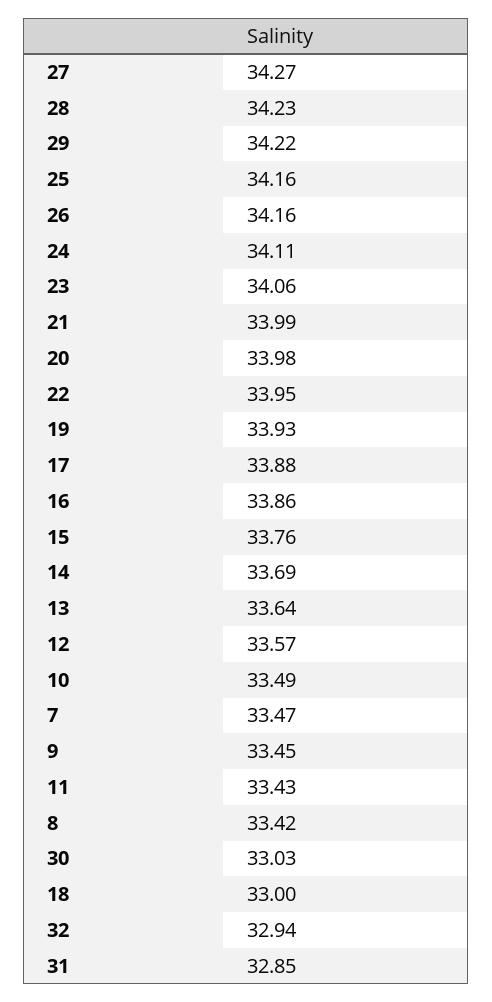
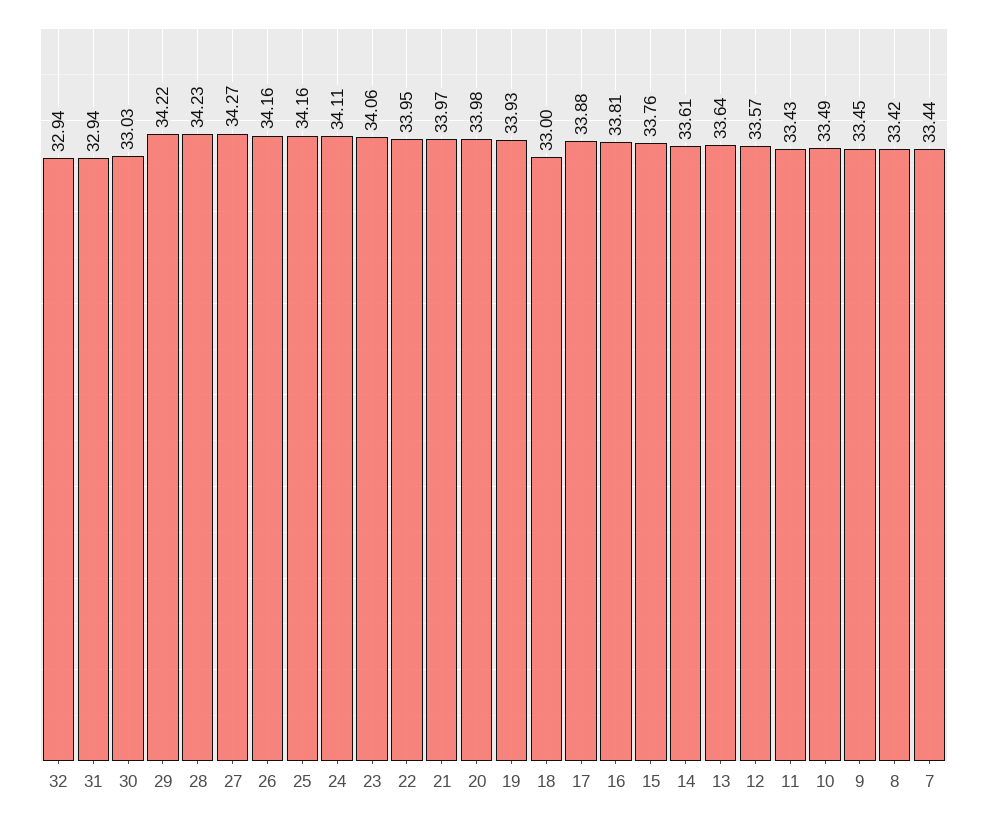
  {
    "27": 34.27,
    "28": 34.23,
    "29": 34.22,
    "25": 34.16,
    "26": 34.16,
    "24": 34.11,
    "23": 34.06,
-   "21": 33.99,
+   "21": 33.97,
    "20": 33.98,
    "22": 33.95,
    "19": 33.93,
    "17": 33.88,
-   "16": 33.86,
+   "16": 33.81,
    "15": 33.76,
-   "14": 33.69,
+   "14": 33.61,
    "13": 33.64,
    "12": 33.57,
    "10": 33.49,
-   "7": 33.47,
+   "7": 33.44,
    "9": 33.45,
    "11": 33.43,
    "8": 33.42,
    "30": 33.03,
    "18": 33,
    "32": 32.94,
-   "31": 32.85
+   "31": 32.94
  }

